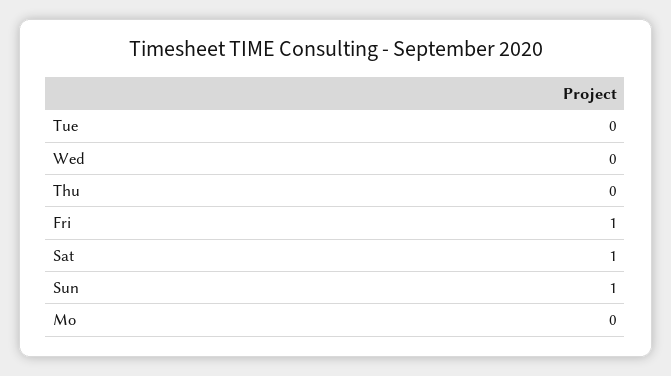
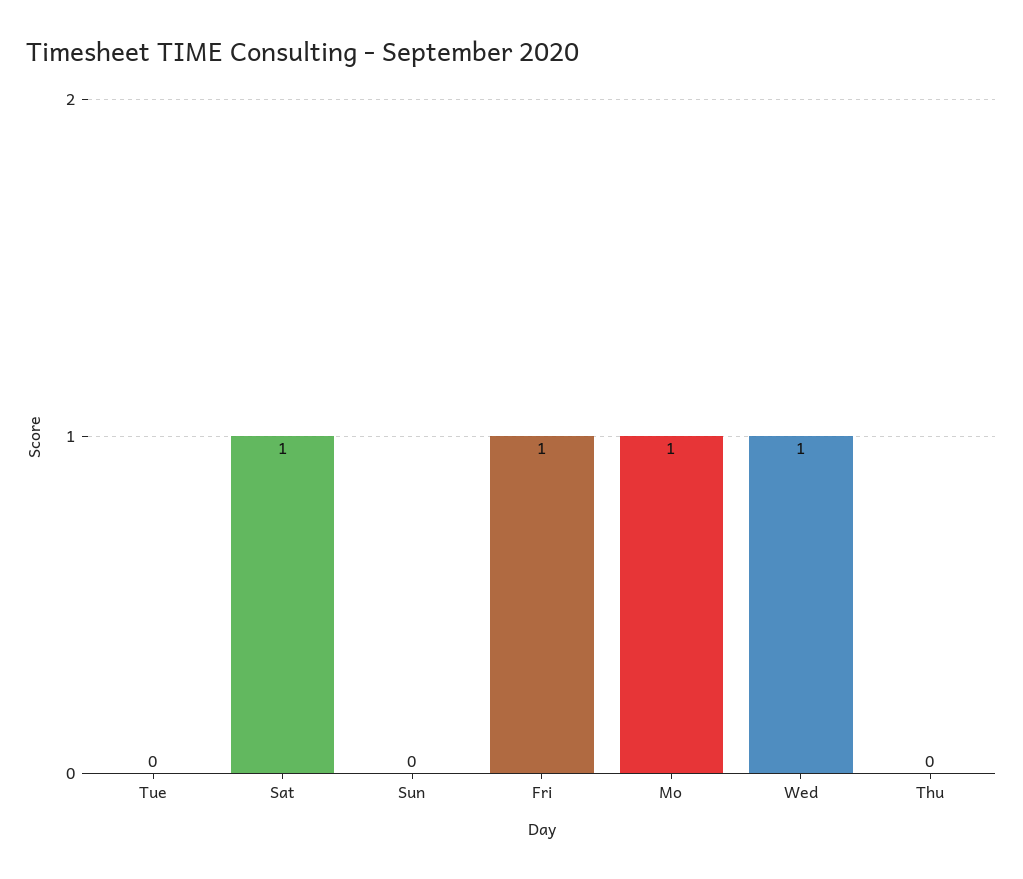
  {
    "Tue": 0,
-   "Wed": 0,
+   "Wed": 1,
    "Thu": 0,
    "Fri": 1,
    "Sat": 1,
-   "Sun": 1,
+   "Sun": 0,
-   "Mo": 0
+   "Mo": 1
  }

